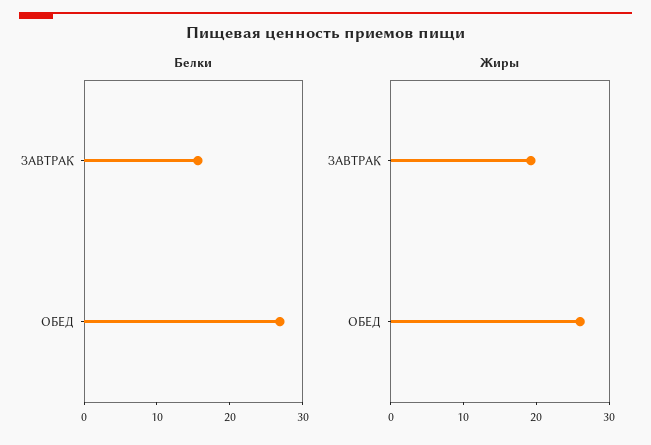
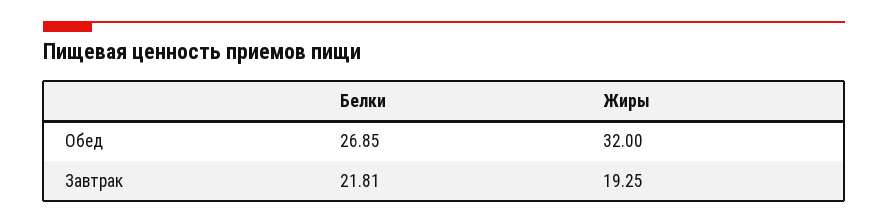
  {
    "Белки": {
-     "ЗАВТРАК": 16,
+     "ЗАВТРАК": 21.81,
      "ОБЕД": 26.85
    },
    "Жиры": {
      "ЗАВТРАК": 19.25,
-     "ОБЕД": 26
+     "ОБЕД": 32
    }
  }

